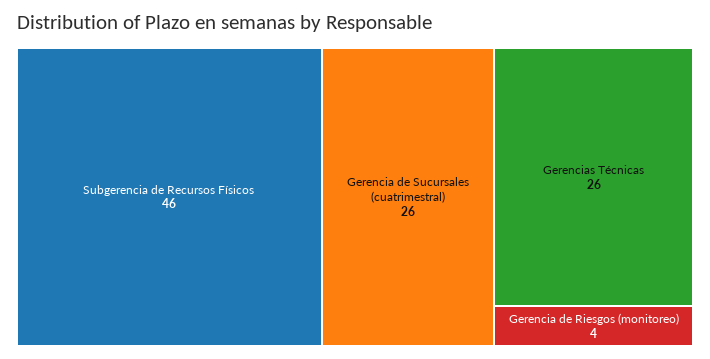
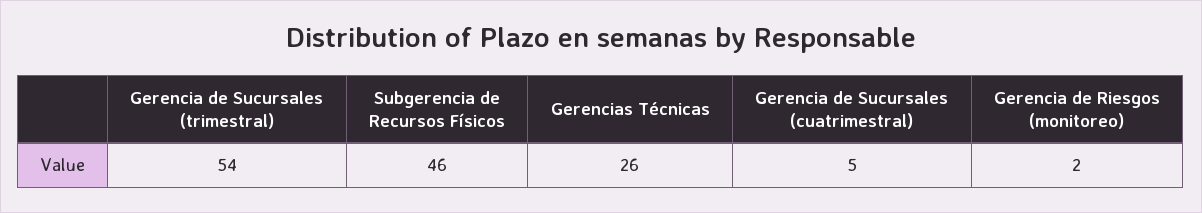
  {
    "Subgerencia de Recursos Físicos": 46,
-   "Gerencia de Sucursales (cuatrimestral)": 26,
+   "Gerencia de Sucursales (cuatrimestral)": 5,
    "Gerencias Técnicas": 26,
-   "Gerencia de Riesgos (monitoreo)": 4
+   "Gerencia de Riesgos (monitoreo)": 2,
+   "Gerencia de Sucursales (trimestral)": 54
  }

